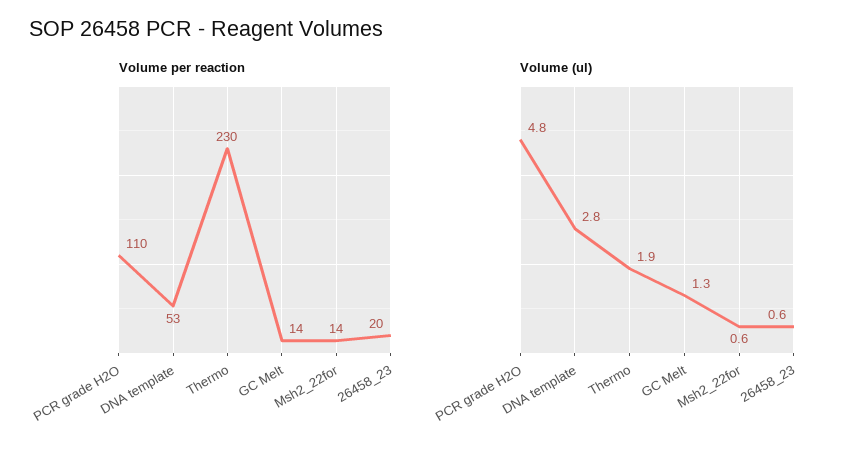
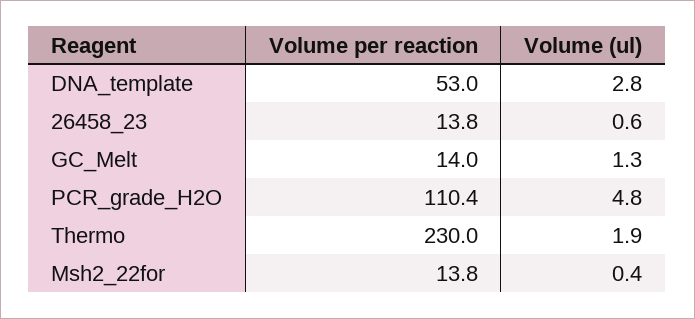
  {
    "Volume per reaction": {
      "PCR grade H2O": 110.4,
      "DNA template": 53,
      "Thermo": 230,
      "GC Melt": 14,
      "Msh2_22for": 13.8,
-     "26458_23": 20
+     "26458_23": 13.8
    },
    "Volume (ul)": {
      "PCR grade H2O": 4.8,
      "DNA template": 2.8,
      "Thermo": 1.9,
      "GC Melt": 1.3,
-     "Msh2_22for": 0.6,
+     "Msh2_22for": 0.4,
      "26458_23": 0.6
    }
  }

